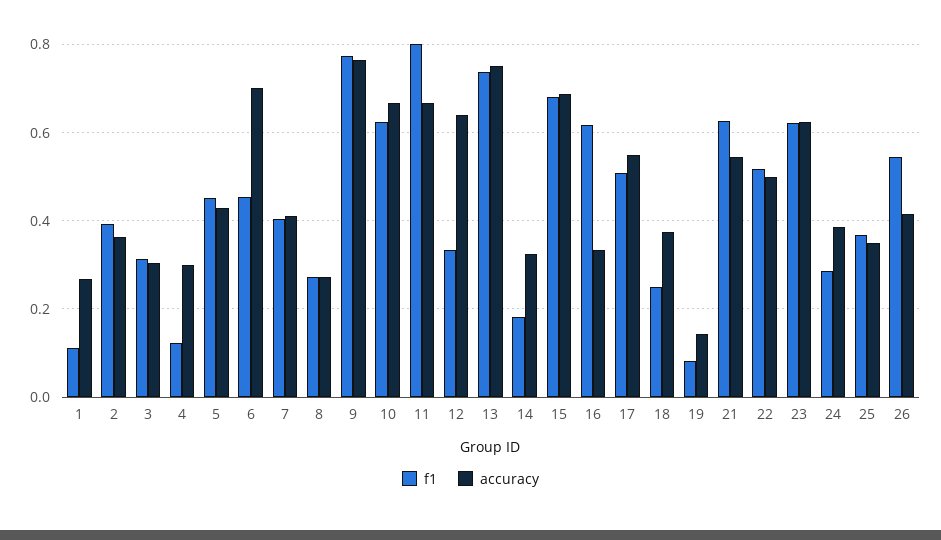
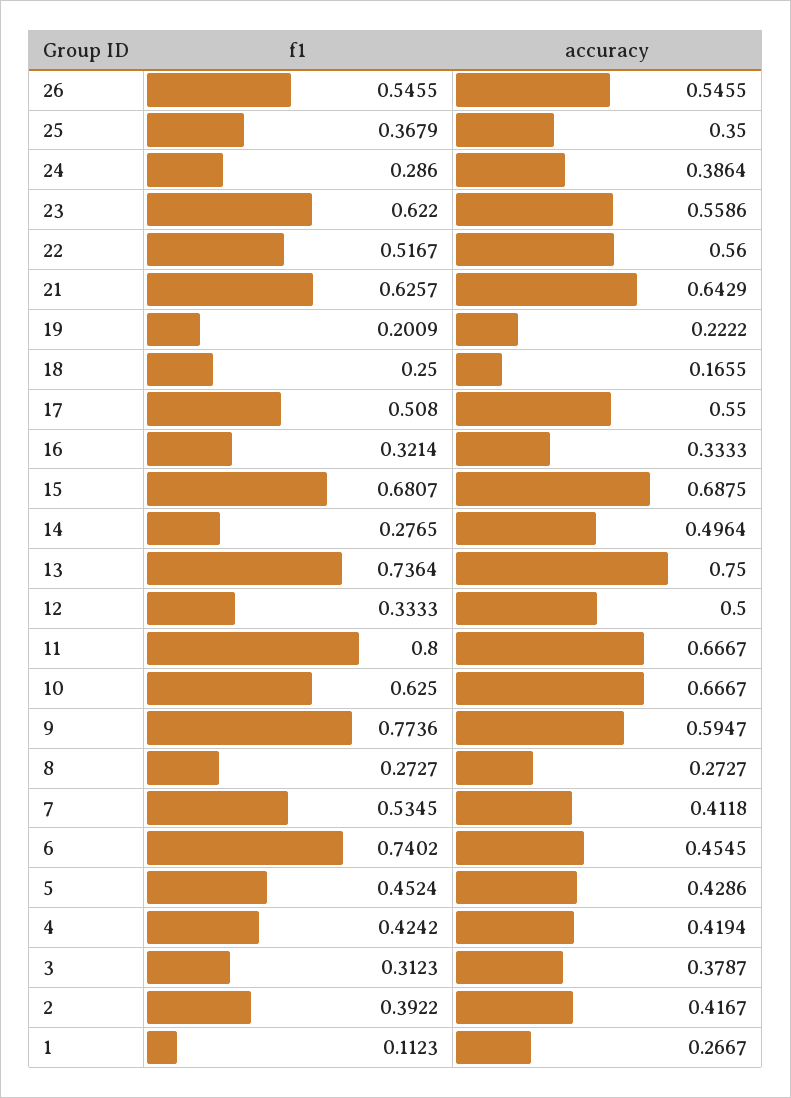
  {
    "f1": {
      "1": 0.1123,
      "2": 0.3922,
      "3": 0.3123,
-     "4": 0.12,
+     "4": 0.4242,
      "5": 0.4524,
-     "6": 0.46,
+     "6": 0.7402,
-     "7": 0.4,
+     "7": 0.5345,
      "8": 0.2727,
      "9": 0.7736,
      "10": 0.625,
      "11": 0.8,
      "12": 0.3333,
      "13": 0.7364,
-     "14": 0.18,
+     "14": 0.2765,
      "15": 0.6807,
-     "16": 0.62,
+     "16": 0.3214,
      "17": 0.508,
      "18": 0.25,
-     "19": 0.08,
+     "19": 0.2009,
      "21": 0.6257,
      "22": 0.5167,
      "23": 0.622,
      "24": 0.286,
      "25": 0.3679,
      "26": 0.5455
    },
    "accuracy": {
      "1": 0.2667,
-     "2": 0.36,
+     "2": 0.4167,
-     "3": 0.3,
+     "3": 0.3787,
-     "4": 0.3,
+     "4": 0.4194,
      "5": 0.4286,
-     "6": 0.7,
+     "6": 0.4545,
      "7": 0.4118,
      "8": 0.2727,
-     "9": 0.76,
+     "9": 0.5947,
      "10": 0.6667,
      "11": 0.6667,
-     "12": 0.64,
+     "12": 0.5,
      "13": 0.75,
-     "14": 0.32,
+     "14": 0.4964,
      "15": 0.6875,
      "16": 0.3333,
      "17": 0.55,
-     "18": 0.38,
+     "18": 0.1655,
-     "19": 0.14,
+     "19": 0.2222,
-     "21": 0.54,
+     "21": 0.6429,
-     "22": 0.5,
+     "22": 0.56,
-     "23": 0.62,
+     "23": 0.5586,
      "24": 0.3864,
      "25": 0.35,
-     "26": 0.42
+     "26": 0.5455
    }
  }

